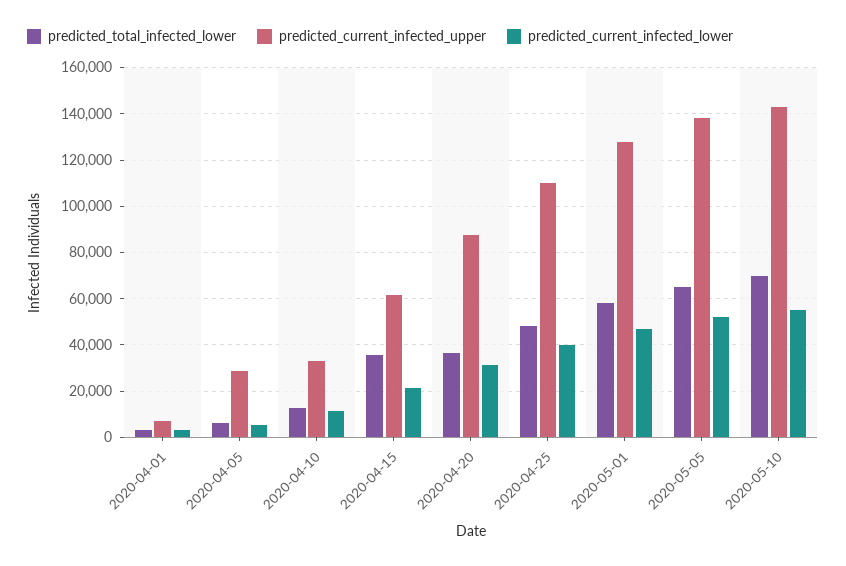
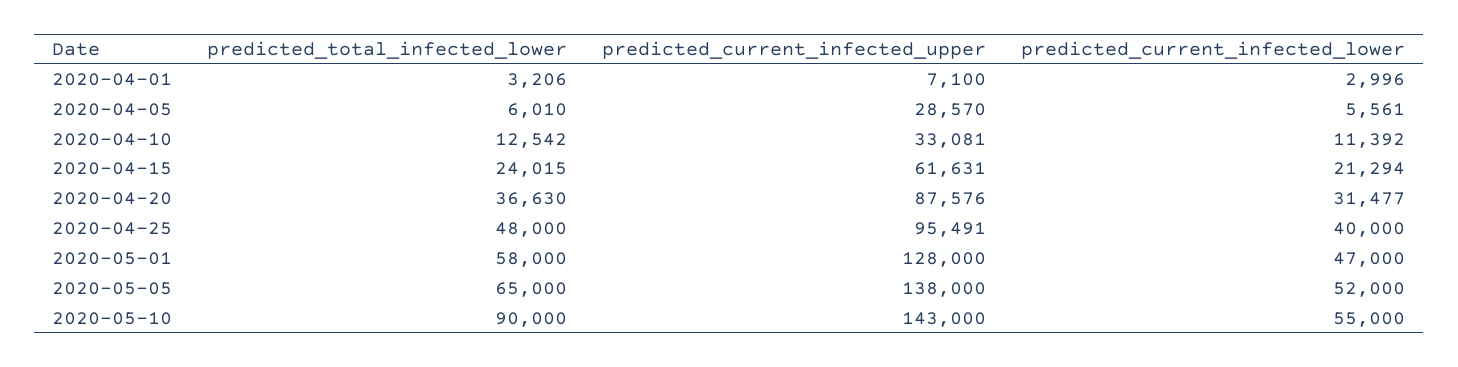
  {
    "predicted_total_infected_lower": {
      "2020-04-01": 3206,
      "2020-04-05": 6010,
      "2020-04-10": 12542,
-     "2020-04-15": 35000,
+     "2020-04-15": 24015,
      "2020-04-20": 36630,
      "2020-04-25": 48000,
      "2020-05-01": 58000,
      "2020-05-05": 65000,
-     "2020-05-10": 70000
+     "2020-05-10": 90000
    },
    "predicted_current_infected_upper": {
      "2020-04-01": 7100,
      "2020-04-05": 28570,
      "2020-04-10": 33081,
      "2020-04-15": 61631,
      "2020-04-20": 87576,
-     "2020-04-25": 110000,
+     "2020-04-25": 95491,
      "2020-05-01": 128000,
      "2020-05-05": 138000,
      "2020-05-10": 143000
    },
    "predicted_current_infected_lower": {
      "2020-04-01": 2996,
      "2020-04-05": 5561,
      "2020-04-10": 11392,
      "2020-04-15": 21294,
      "2020-04-20": 31477,
      "2020-04-25": 40000,
      "2020-05-01": 47000,
      "2020-05-05": 52000,
      "2020-05-10": 55000
    }
  }

